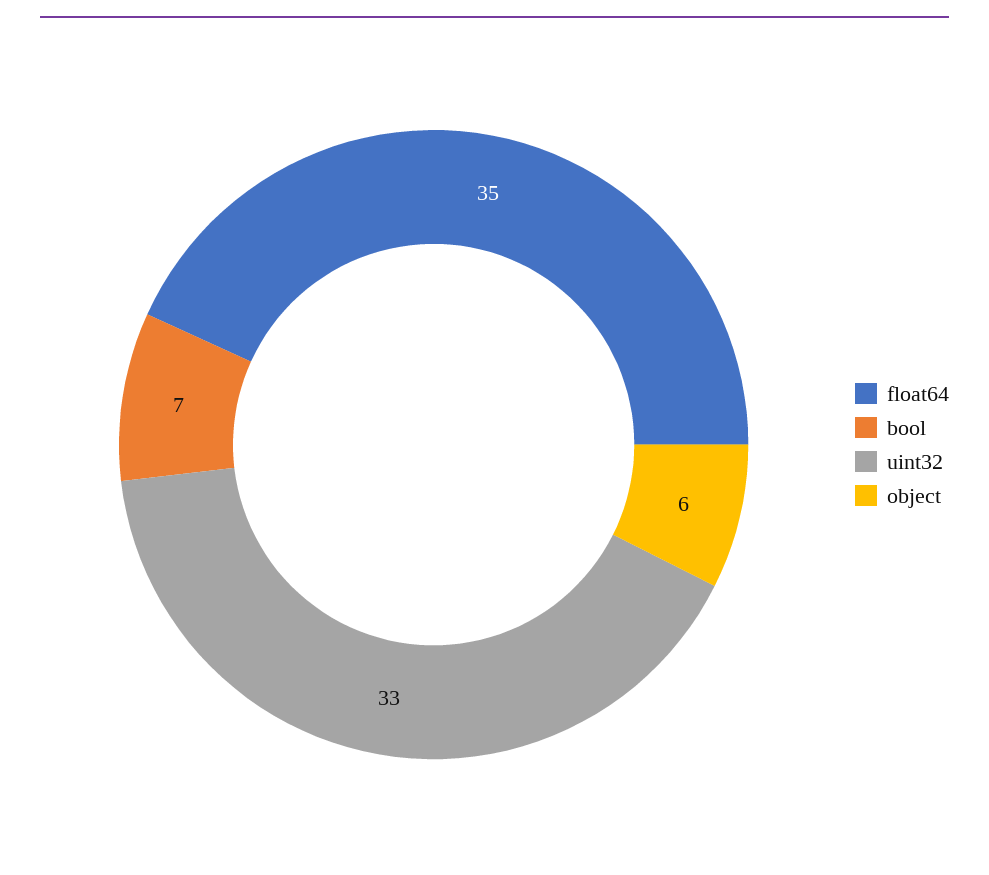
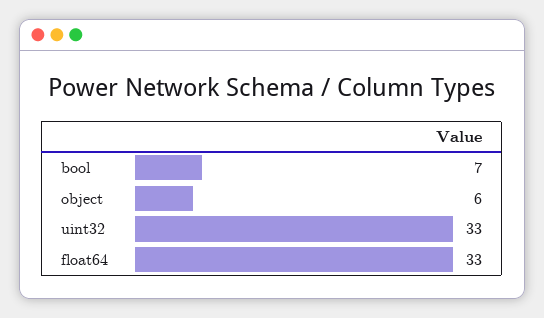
  {
-   "float64": 35,
+   "float64": 33,
    "bool": 7,
    "uint32": 33,
    "object": 6
  }

